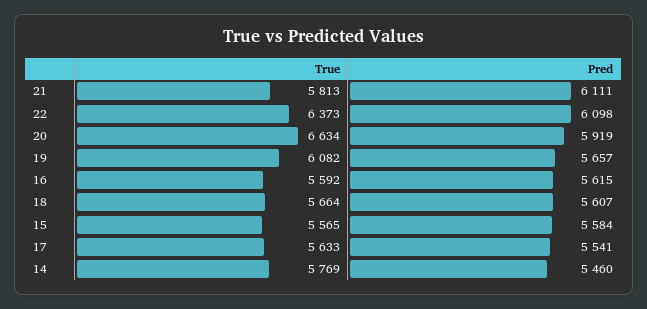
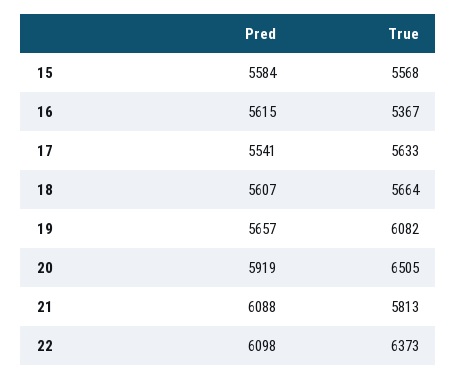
  {
    "True": {
      "21": 5813,
      "22": 6373,
-     "20": 6634,
+     "20": 6505,
      "19": 6082,
-     "16": 5592,
+     "16": 5367,
      "18": 5664,
-     "15": 5565,
+     "15": 5568,
-     "17": 5633,
+     "17": 5633
-     "14": 5769
    },
    "Pred": {
-     "21": 6111,
+     "21": 6088,
      "22": 6098,
      "20": 5919,
      "19": 5657,
      "16": 5615,
      "18": 5607,
      "15": 5584,
-     "17": 5541,
+     "17": 5541
-     "14": 5460
    }
  }

